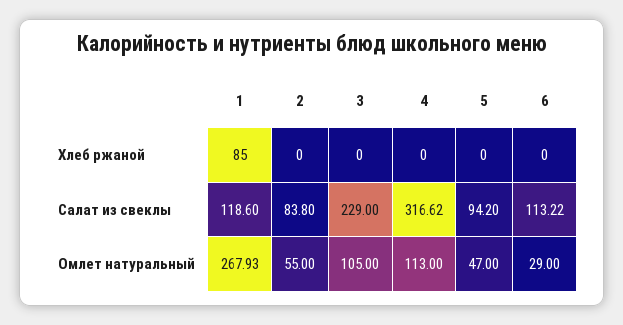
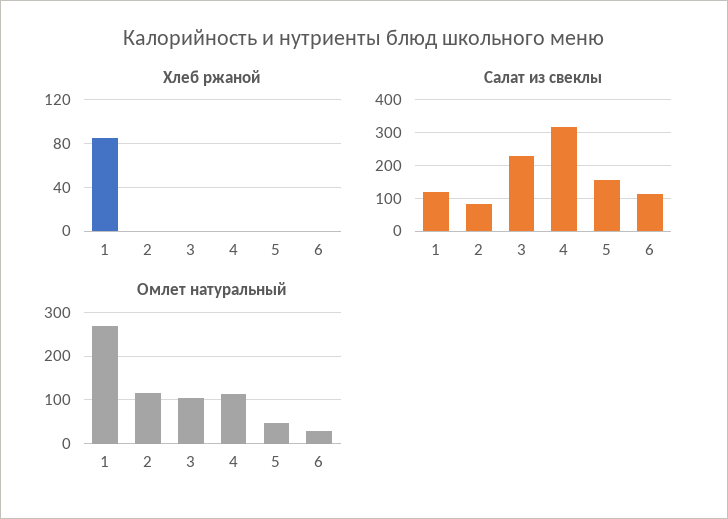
  {
    "Хлеб ржаной": {
      "1": 85,
      "2": 0,
      "3": 0,
      "4": 0,
      "5": 0,
      "6": 0
    },
    "Салат из свеклы": {
      "1": 118.6,
      "2": 83.8,
      "3": 229,
      "4": 316.62,
-     "5": 94.2,
+     "5": 160,
      "6": 113.22
    },
    "Омлет натуральный": {
      "1": 267.93,
-     "2": 55,
+     "2": 120,
      "3": 105,
      "4": 113,
      "5": 47,
      "6": 29
    }
  }

